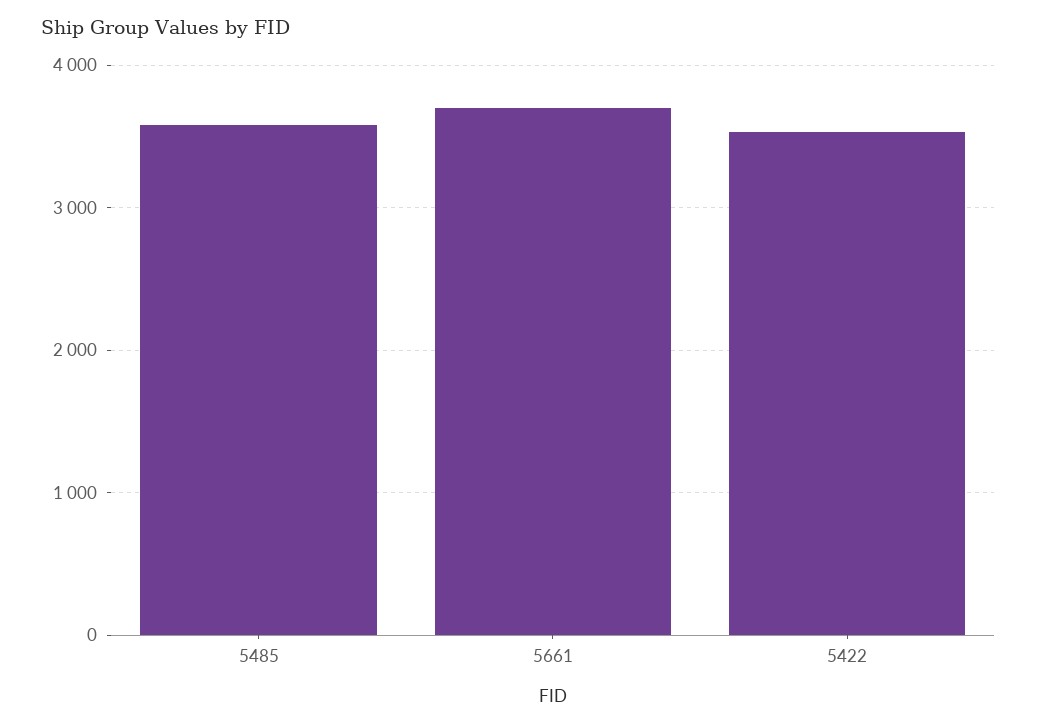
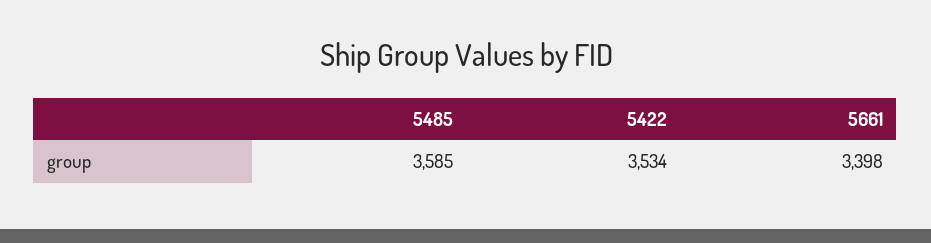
  {
    "5485": 3585,
-   "5661": 3700,
+   "5661": 3398,
    "5422": 3534
  }

